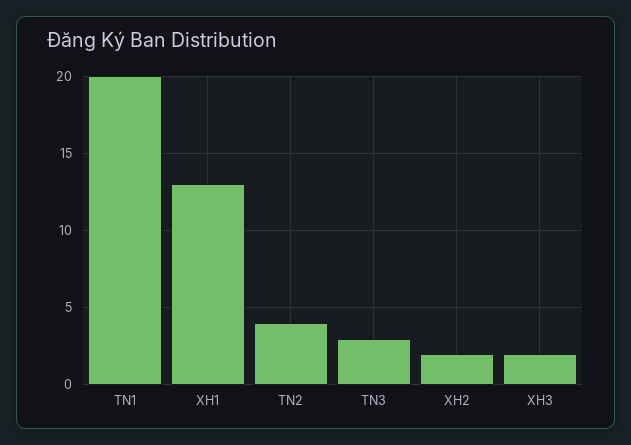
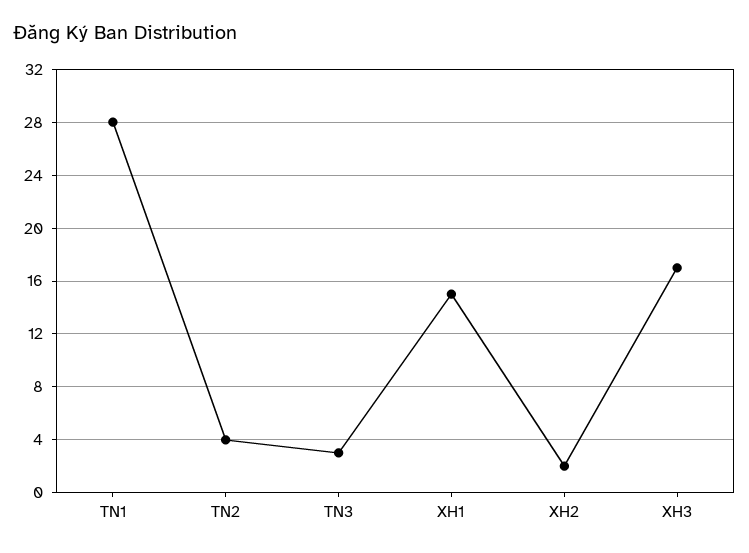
  {
-   "TN1": 20,
+   "TN1": 28,
-   "XH1": 13,
+   "XH1": 15,
    "TN2": 4,
    "TN3": 3,
    "XH2": 2,
-   "XH3": 2
+   "XH3": 17
  }

